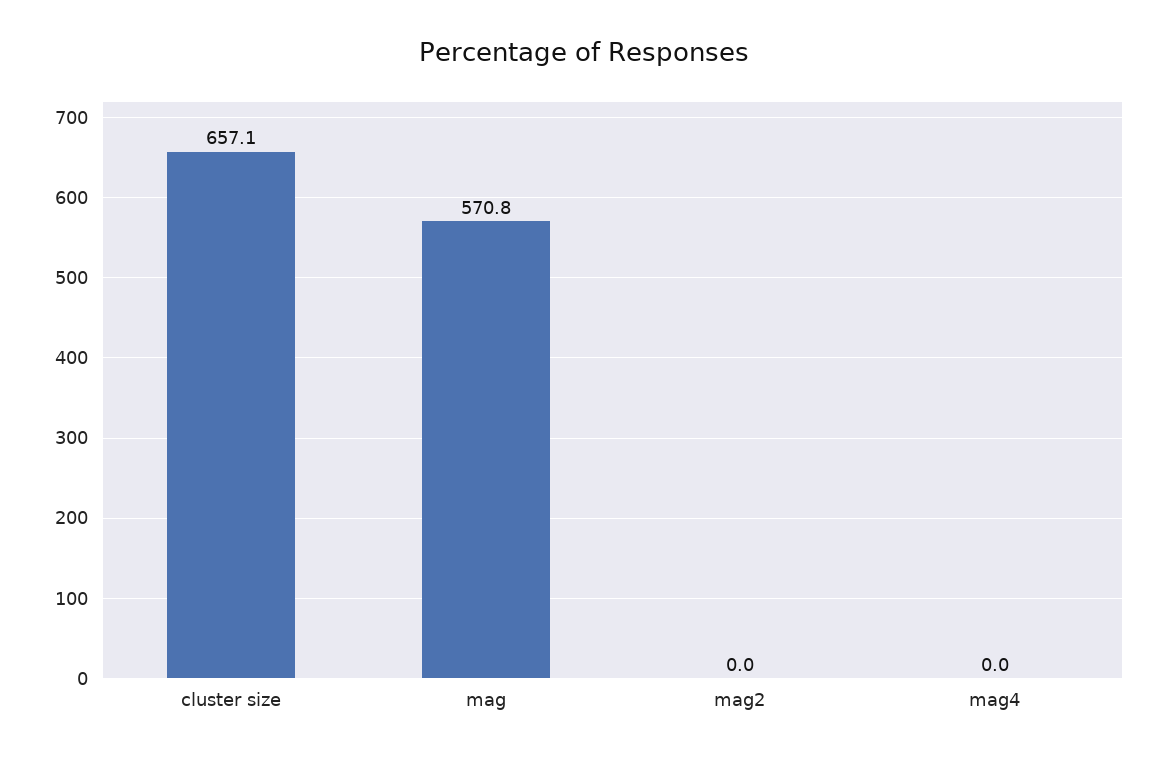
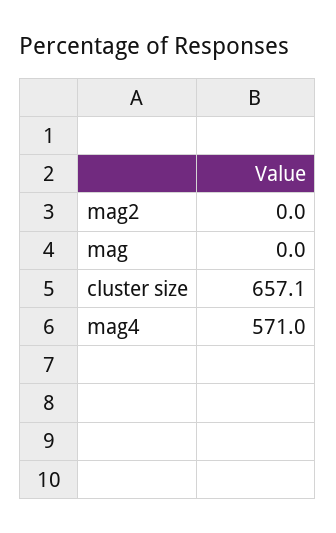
  {
    "cluster size": 657.1,
-   "mag": 570.8,
+   "mag": 0,
    "mag2": 0,
-   "mag4": 0
+   "mag4": 571
  }

